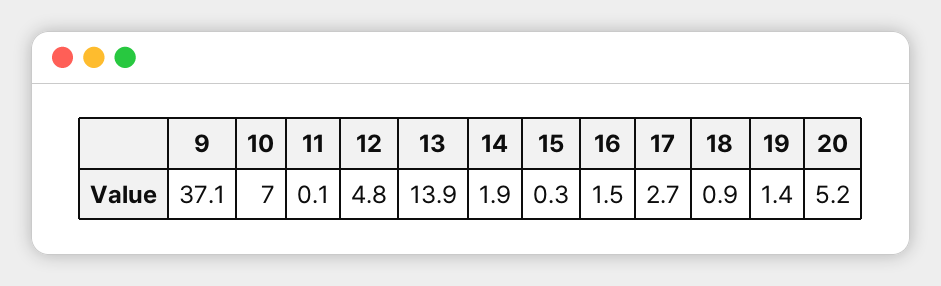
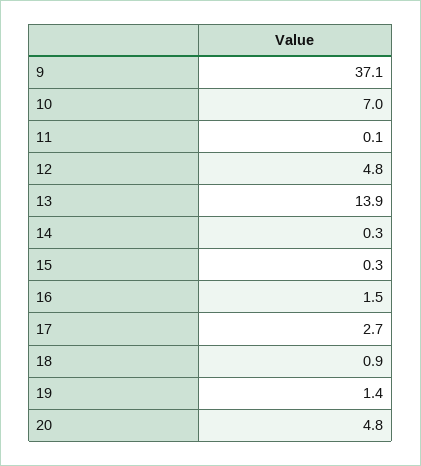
  {
    "9": 37.1,
    "10": 7,
    "11": 0.1,
    "12": 4.8,
    "13": 13.9,
-   "14": 1.9,
+   "14": 0.3,
    "15": 0.3,
    "16": 1.5,
    "17": 2.7,
    "18": 0.9,
    "19": 1.4,
-   "20": 5.2
+   "20": 4.8
  }

